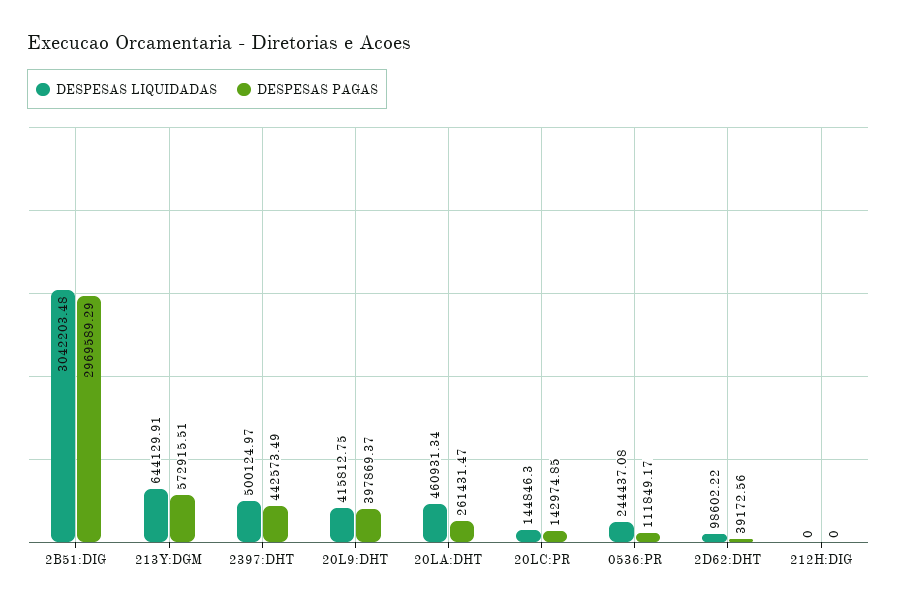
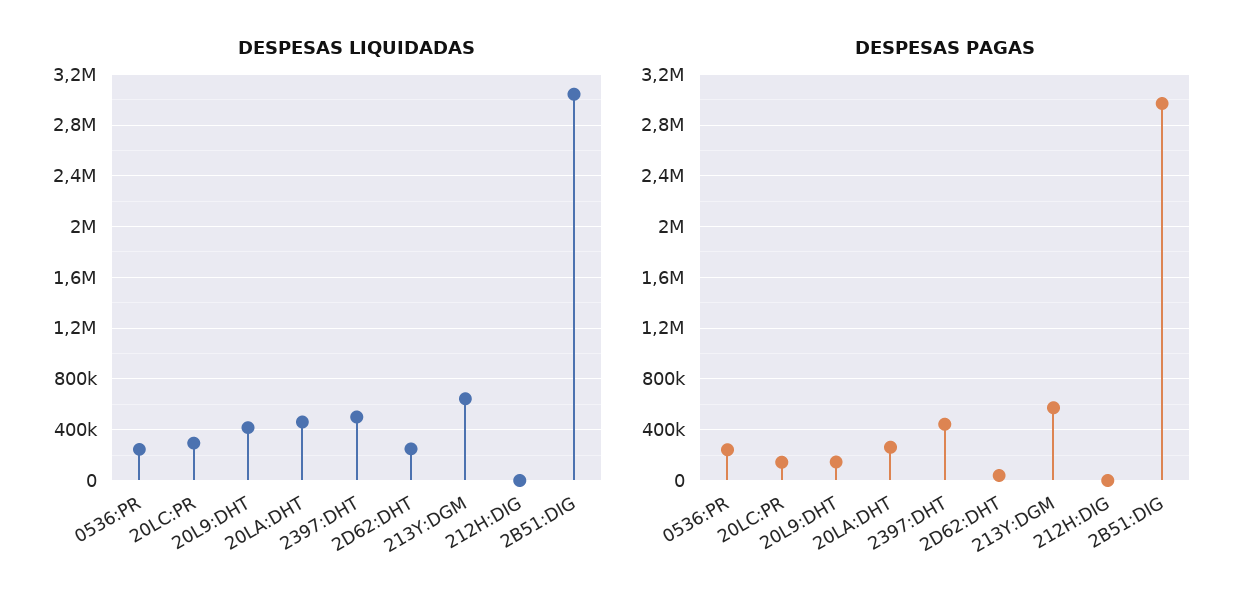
  {
    "DESPESAS LIQUIDADAS": {
      "2B51:DIG": 3042203.48,
      "213Y:DGM": 644129.91,
      "2397:DHT": 500124.97,
      "20L9:DHT": 415812.75,
      "20LA:DHT": 460931.34,
-     "20LC:PR": 144846.3,
+     "20LC:PR": 300000,
      "0536:PR": 244437.08,
-     "2D62:DHT": 98602.22,
+     "2D62:DHT": 250000,
      "212H:DIG": 0
    },
    "DESPESAS PAGAS": {
      "2B51:DIG": 2969589.29,
      "213Y:DGM": 572915.51,
      "2397:DHT": 442573.49,
-     "20L9:DHT": 397869.37,
+     "20L9:DHT": 150000,
      "20LA:DHT": 261431.47,
      "20LC:PR": 142974.85,
-     "0536:PR": 111849.17,
+     "0536:PR": 250000,
      "2D62:DHT": 39172.56,
      "212H:DIG": 0
    }
  }

